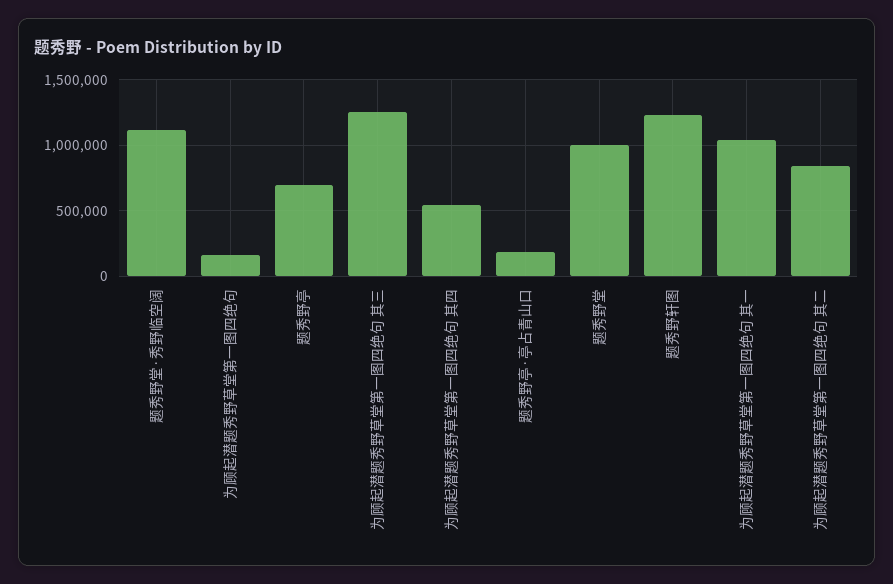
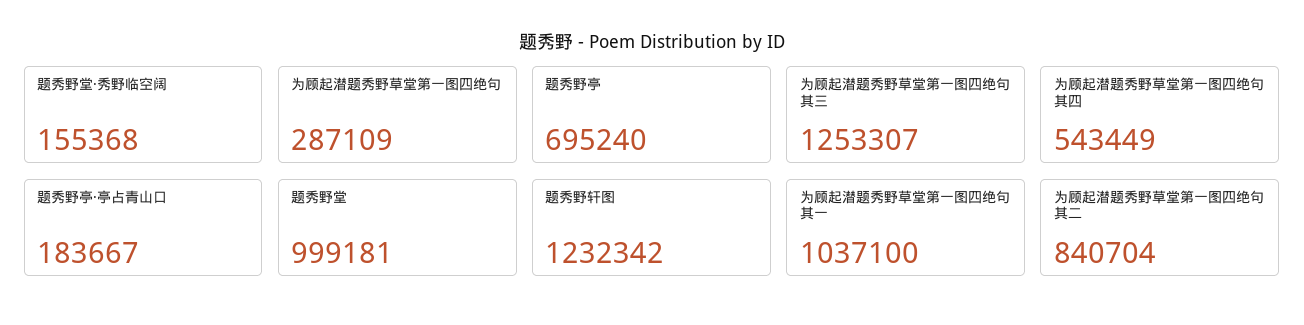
  {
-   "题秀野堂·秀野临空阔": 1100000,
+   "题秀野堂·秀野临空阔": 155368,
-   "为顾起潜题秀野草堂第一图四绝句": 150000,
+   "为顾起潜题秀野草堂第一图四绝句": 287109,
    "题秀野亭": 695240,
    "为顾起潜题秀野草堂第一图四绝句 其三": 1253307,
    "为顾起潜题秀野草堂第一图四绝句 其四": 543449,
    "题秀野亭·亭占青山口": 183667,
    "题秀野堂": 999181,
    "题秀野轩图": 1232342,
    "为顾起潜题秀野草堂第一图四绝句 其一": 1037100,
    "为顾起潜题秀野草堂第一图四绝句 其二": 840704
  }

